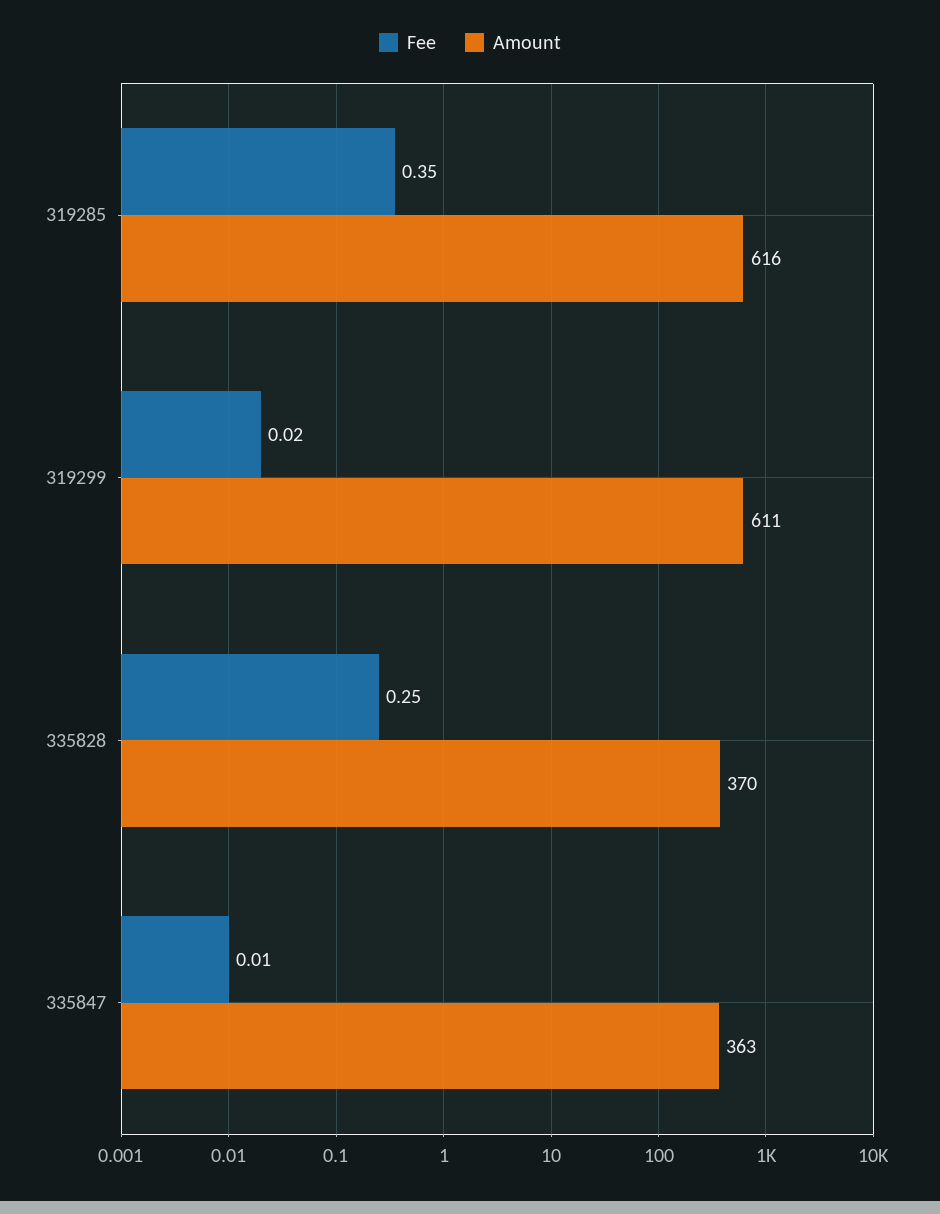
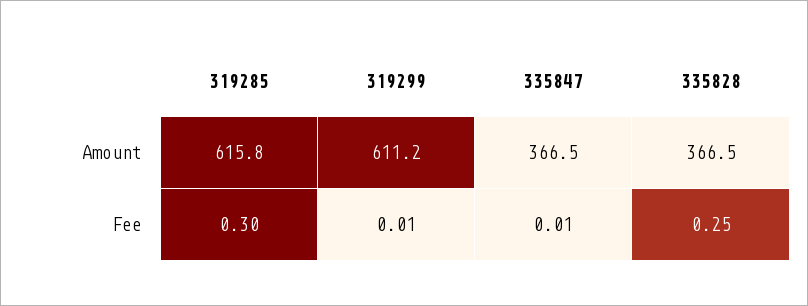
  {
    "Fee": {
-     "319285": 0.35,
+     "319285": 0.3,
-     "319299": 0.02,
+     "319299": 0.01,
      "335828": 0.25,
      "335847": 0.01
    },
    "Amount": {
      "319285": 615.8,
      "319299": 611.2,
-     "335828": 370,
+     "335828": 366.5,
-     "335847": 363
+     "335847": 366.5
    }
  }

